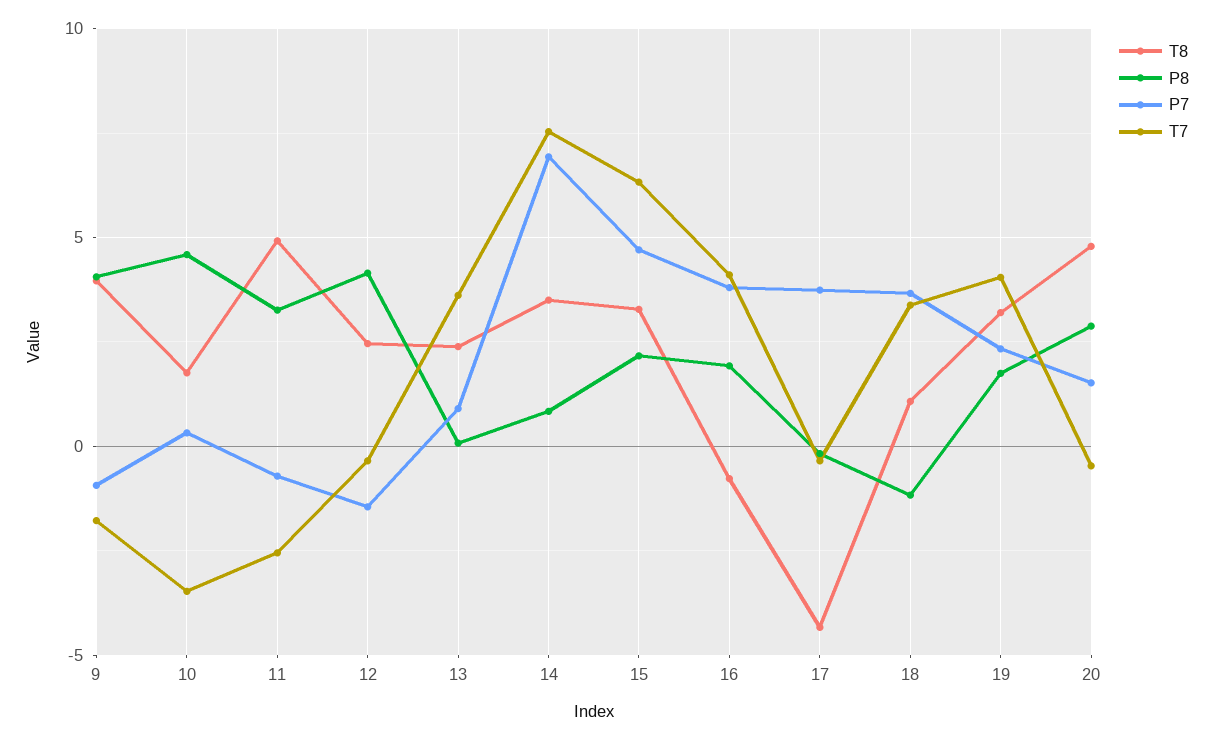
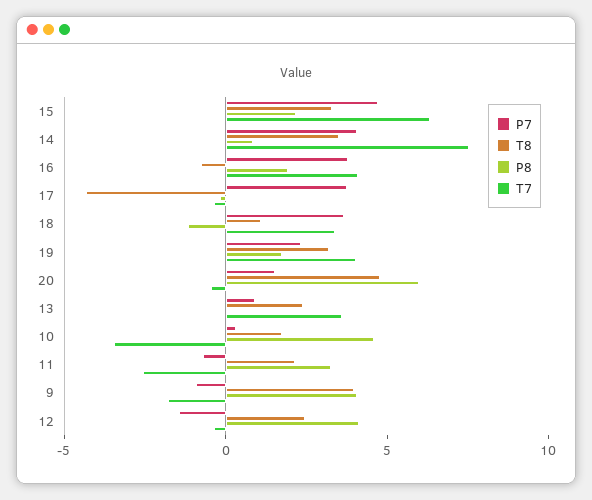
  {
    "T8": {
      "9": 4,
      "10": 2,
-     "11": 5,
+     "11": 2,
      "12": 2.5,
      "13": 2.5,
      "14": 3.5,
      "15": 3.5,
      "16": -1,
      "17": -4.5,
      "18": 1,
      "19": 3,
      "20": 5
    },
    "P8": {
      "9": 4,
      "10": 4.5,
      "11": 3.5,
      "12": 4,
      "13": 0,
      "14": 1,
      "15": 2,
      "16": 2,
      "17": 0,
      "18": -1,
      "19": 1.5,
-     "20": 3
+     "20": 6
    },
    "P7": {
      "9": -1,
      "10": 0.5,
      "11": -0.5,
      "12": -1.5,
      "13": 1,
-     "14": 7,
+     "14": 4,
      "15": 4.5,
      "16": 4,
      "17": 3.5,
      "18": 3.5,
      "19": 2.5,
      "20": 1.5
    },
    "T7": {
      "9": -2,
      "10": -3.5,
      "11": -2.5,
      "12": -0.5,
      "13": 3.5,
      "14": 7.5,
      "15": 6.5,
      "16": 4,
      "17": -0.5,
      "18": 3.5,
      "19": 4,
      "20": -0.5
    }
  }

